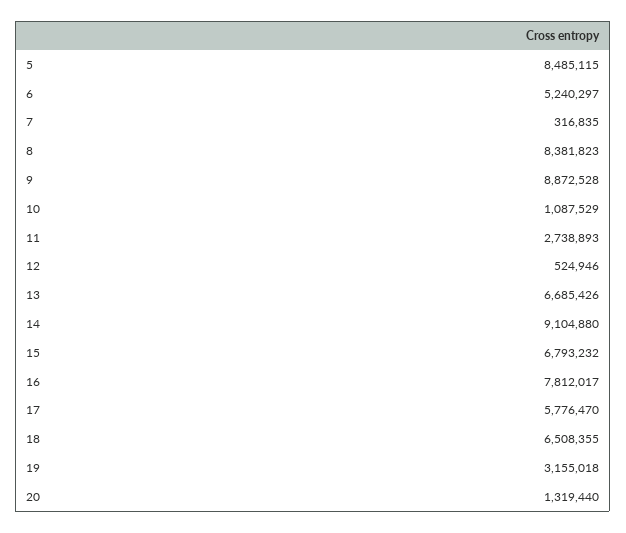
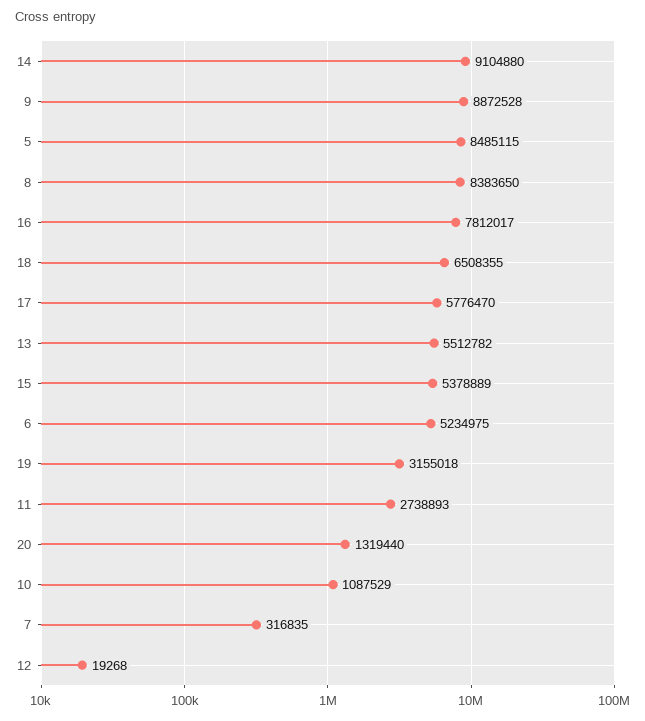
  {
    "5": 8485115,
-   "6": 5240297,
+   "6": 5234975,
    "7": 316835,
-   "8": 8381823,
+   "8": 8383650,
    "9": 8872528,
    "10": 1087529,
    "11": 2738893,
-   "12": 524946,
+   "12": 19268,
-   "13": 6685426,
+   "13": 5512782,
    "14": 9104880,
-   "15": 6793232,
+   "15": 5378889,
    "16": 7812017,
    "17": 5776470,
    "18": 6508355,
    "19": 3155018,
    "20": 1319440
  }

